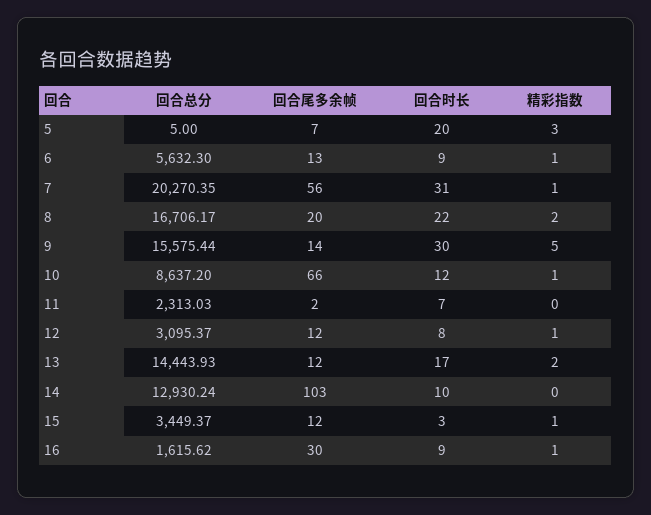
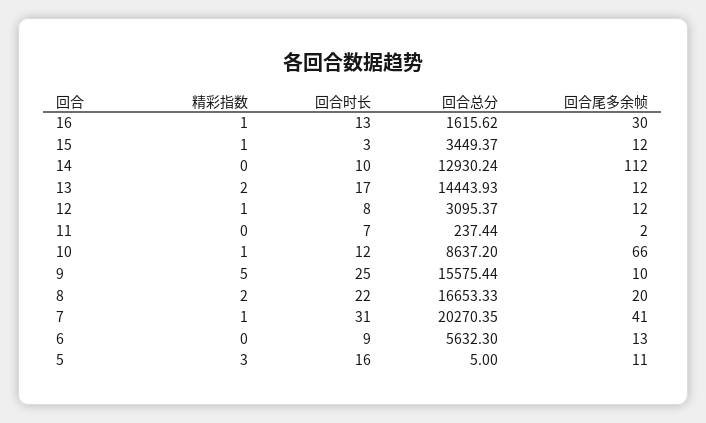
  {
    "回合总分": {
      "5": 5,
      "6": 5632.3,
      "7": 20270.35,
-     "8": 16706.17,
+     "8": 16653.33,
      "9": 15575.44,
      "10": 8637.2,
-     "11": 2313.03,
+     "11": 237.44,
      "12": 3095.37,
      "13": 14443.93,
      "14": 12930.24,
      "15": 3449.37,
      "16": 1615.62
    },
    "回合尾多余帧": {
-     "5": 7,
+     "5": 11,
      "6": 13,
-     "7": 56,
+     "7": 41,
      "8": 20,
-     "9": 14,
+     "9": 10,
      "10": 66,
      "11": 2,
      "12": 12,
      "13": 12,
-     "14": 103,
+     "14": 112,
      "15": 12,
      "16": 30
    },
    "回合时长": {
-     "5": 20,
+     "5": 16,
      "6": 9,
      "7": 31,
      "8": 22,
-     "9": 30,
+     "9": 25,
      "10": 12,
      "11": 7,
      "12": 8,
      "13": 17,
      "14": 10,
      "15": 3,
-     "16": 9
+     "16": 13
    },
    "精彩指数": {
      "5": 3,
-     "6": 1,
+     "6": 0,
      "7": 1,
      "8": 2,
      "9": 5,
      "10": 1,
      "11": 0,
      "12": 1,
      "13": 2,
      "14": 0,
      "15": 1,
      "16": 1
    }
  }

